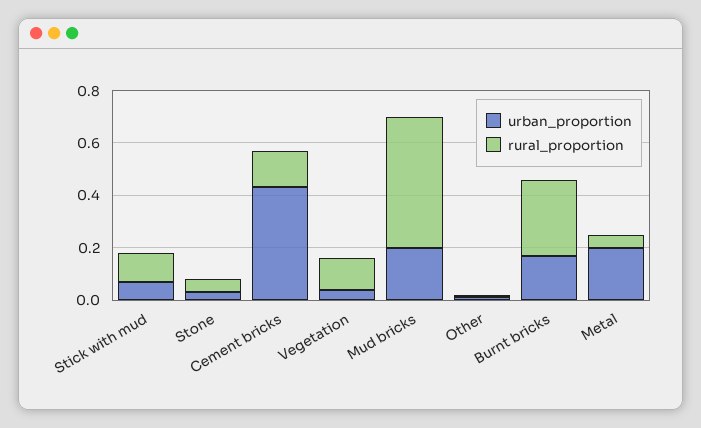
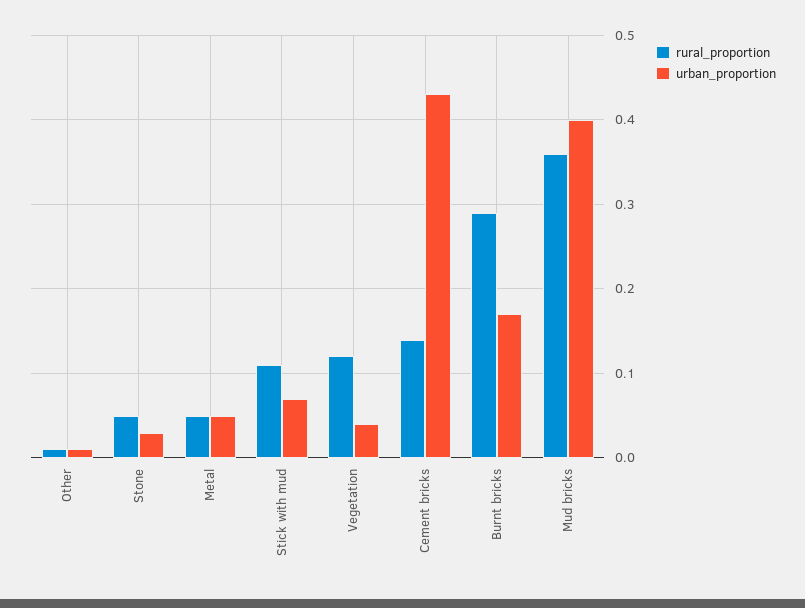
  {
    "urban_proportion": {
      "Stick with mud": 0.07,
      "Stone": 0.03,
      "Cement bricks": 0.43,
      "Vegetation": 0.04,
-     "Mud bricks": 0.2,
+     "Mud bricks": 0.4,
      "Other": 0.01,
      "Burnt bricks": 0.17,
-     "Metal": 0.2
+     "Metal": 0.05
    },
    "rural_proportion": {
      "Stick with mud": 0.11,
      "Stone": 0.05,
      "Cement bricks": 0.14,
      "Vegetation": 0.12,
-     "Mud bricks": 0.5,
+     "Mud bricks": 0.36,
      "Other": 0.01,
      "Burnt bricks": 0.29,
      "Metal": 0.05
    }
  }

